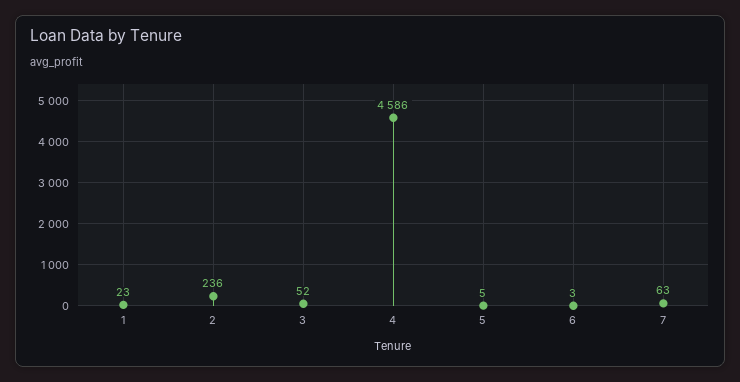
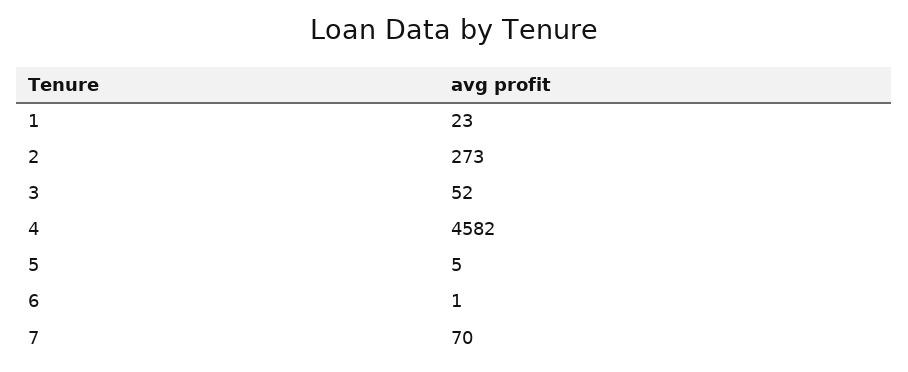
  {
    "1": 23,
-   "2": 236,
+   "2": 273,
    "3": 52,
-   "4": 4586,
+   "4": 4582,
    "5": 5,
-   "6": 3,
+   "6": 1,
-   "7": 63
+   "7": 70
  }

